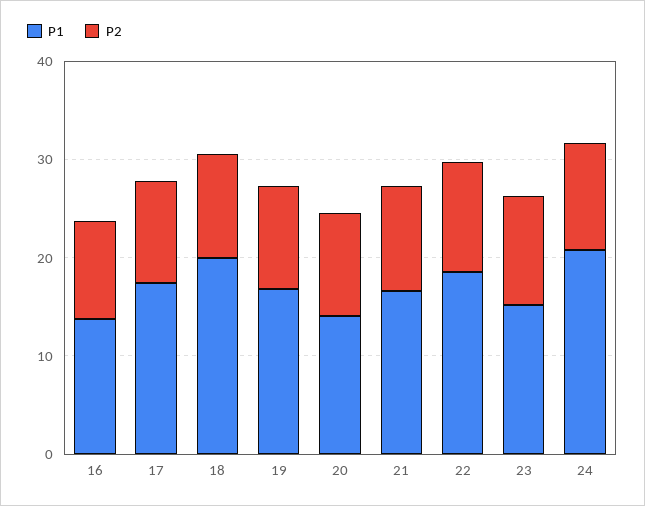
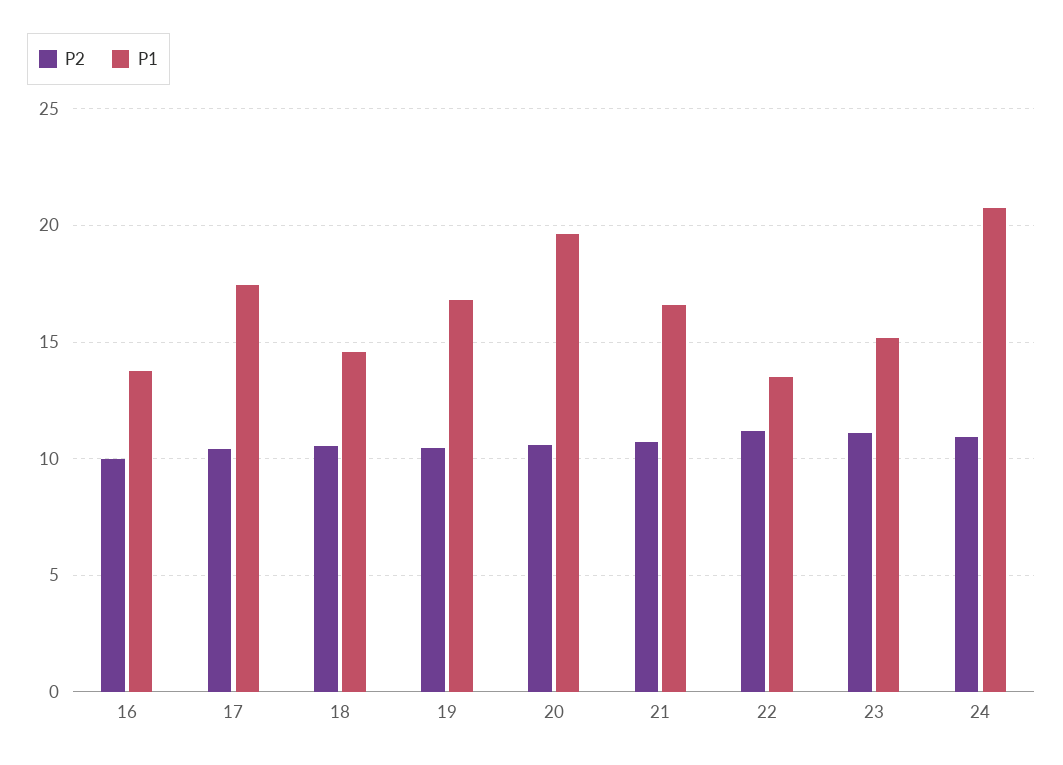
  {
    "P1": {
      "16": 14,
      "17": 17.5,
-     "18": 20,
+     "18": 14.5,
      "19": 17,
-     "20": 14,
+     "20": 19.5,
      "21": 16.5,
-     "22": 18,
+     "22": 13.5,
      "23": 15,
      "24": 21
    },
    "P2": {
      "16": 10,
      "17": 10.5,
      "18": 10.5,
      "19": 10.5,
      "20": 10.5,
      "21": 10.5,
      "22": 11,
      "23": 11,
      "24": 11
    }
  }

